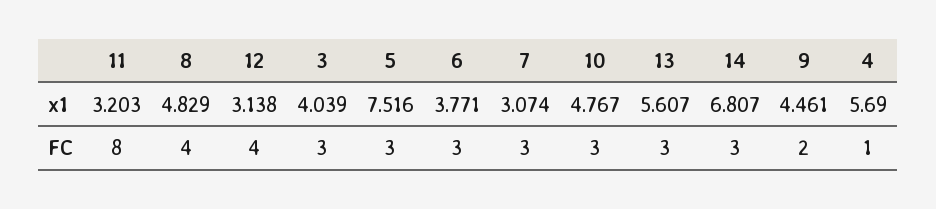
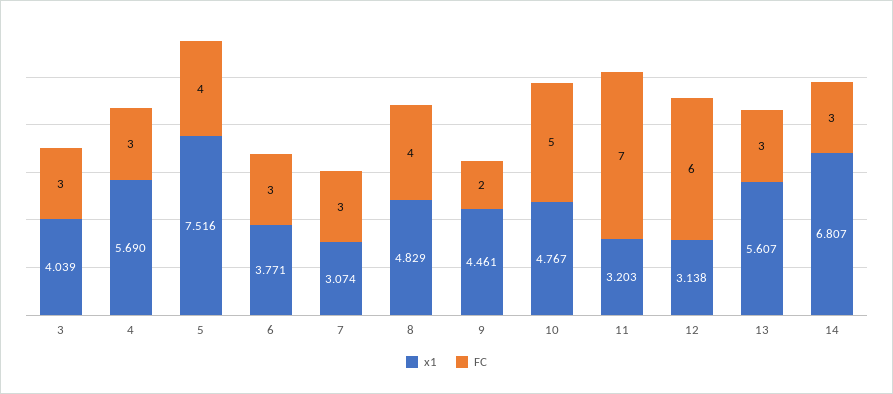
  {
    "x1": {
      "11": 3.203,
      "8": 4.829,
      "12": 3.138,
      "3": 4.039,
      "5": 7.516,
      "6": 3.771,
      "7": 3.074,
      "10": 4.767,
      "13": 5.607,
      "14": 6.807,
      "9": 4.461,
      "4": 5.69
    },
    "FC": {
-     "11": 8,
+     "11": 7,
      "8": 4,
-     "12": 4,
+     "12": 6,
      "3": 3,
-     "5": 3,
+     "5": 4,
      "6": 3,
      "7": 3,
-     "10": 3,
+     "10": 5,
      "13": 3,
      "14": 3,
      "9": 2,
-     "4": 1
+     "4": 3
    }
  }

